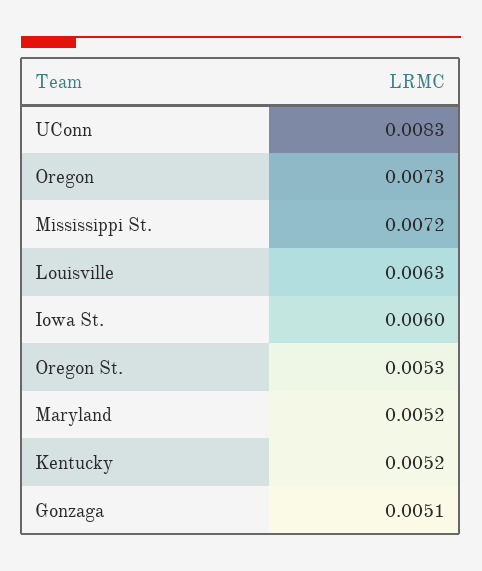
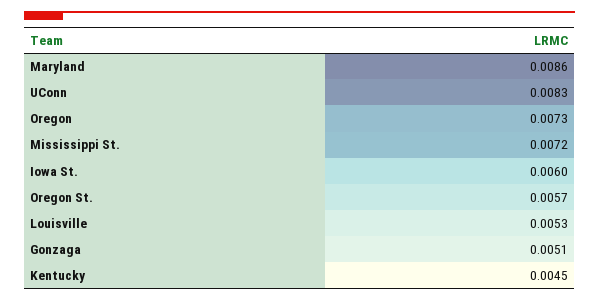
  {
    "UConn": 0.0083,
    "Oregon": 0.0073,
    "Mississippi St.": 0.0072,
-   "Louisville": 0.0063,
+   "Louisville": 0.0053,
    "Iowa St.": 0.006,
-   "Oregon St.": 0.0053,
+   "Oregon St.": 0.0057,
-   "Maryland": 0.0052,
+   "Maryland": 0.0086,
-   "Kentucky": 0.0052,
+   "Kentucky": 0.0045,
    "Gonzaga": 0.0051
  }

